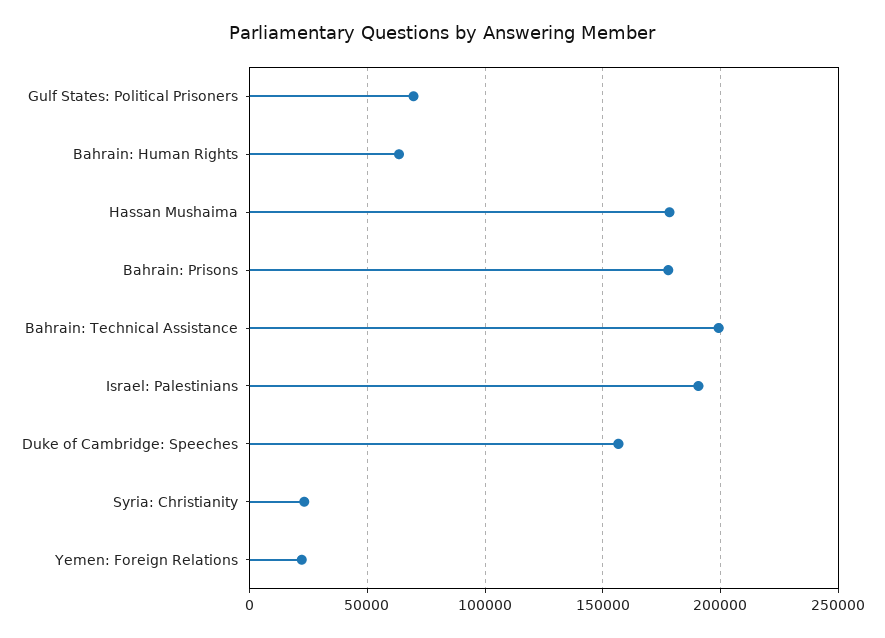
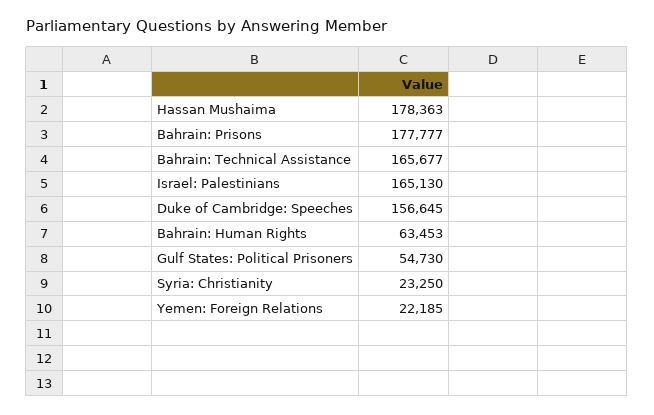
  {
-   "Gulf States: Political Prisoners": 70000,
+   "Gulf States: Political Prisoners": 54730,
    "Bahrain: Human Rights": 63453,
    "Hassan Mushaima": 178363,
    "Bahrain: Prisons": 177777,
-   "Bahrain: Technical Assistance": 200000,
+   "Bahrain: Technical Assistance": 165677,
-   "Israel: Palestinians": 190000,
+   "Israel: Palestinians": 165130,
    "Duke of Cambridge: Speeches": 156645,
    "Syria: Christianity": 23250,
    "Yemen: Foreign Relations": 22185
  }

